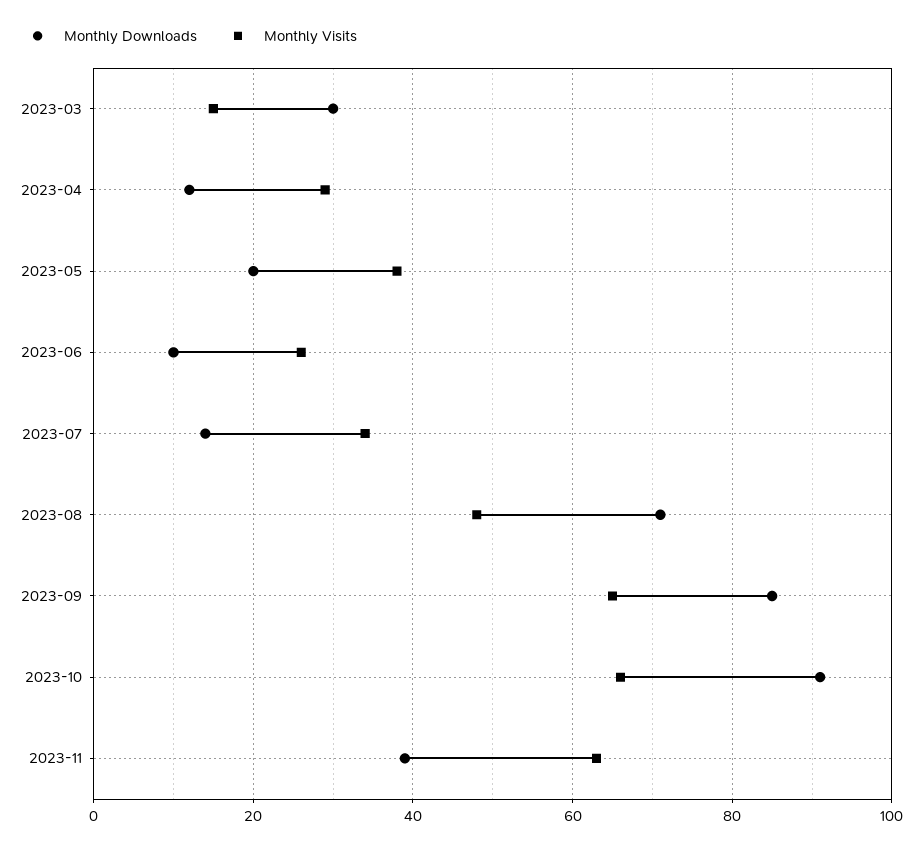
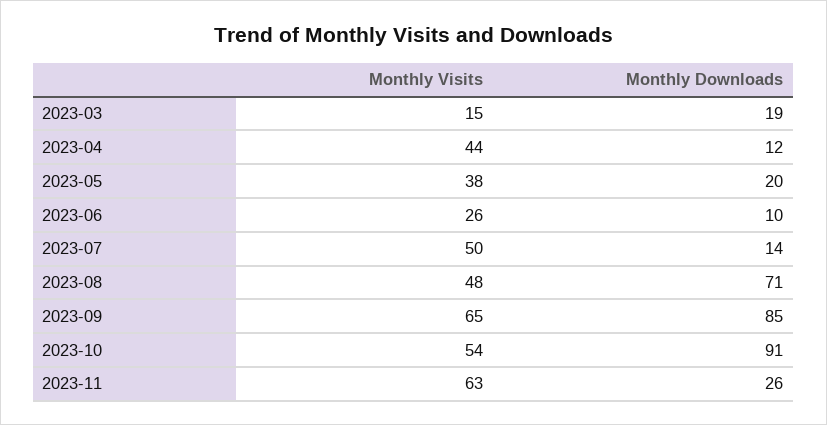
  {
    "Monthly Downloads": {
-     "2023-03": 30,
+     "2023-03": 19,
      "2023-04": 12,
      "2023-05": 20,
      "2023-06": 10,
      "2023-07": 14,
      "2023-08": 71,
      "2023-09": 85,
      "2023-10": 91,
-     "2023-11": 40
+     "2023-11": 26
    },
    "Monthly Visits": {
      "2023-03": 15,
-     "2023-04": 30,
+     "2023-04": 44,
      "2023-05": 38,
      "2023-06": 26,
-     "2023-07": 35,
+     "2023-07": 50,
      "2023-08": 48,
      "2023-09": 65,
-     "2023-10": 65,
+     "2023-10": 54,
      "2023-11": 63
    }
  }

